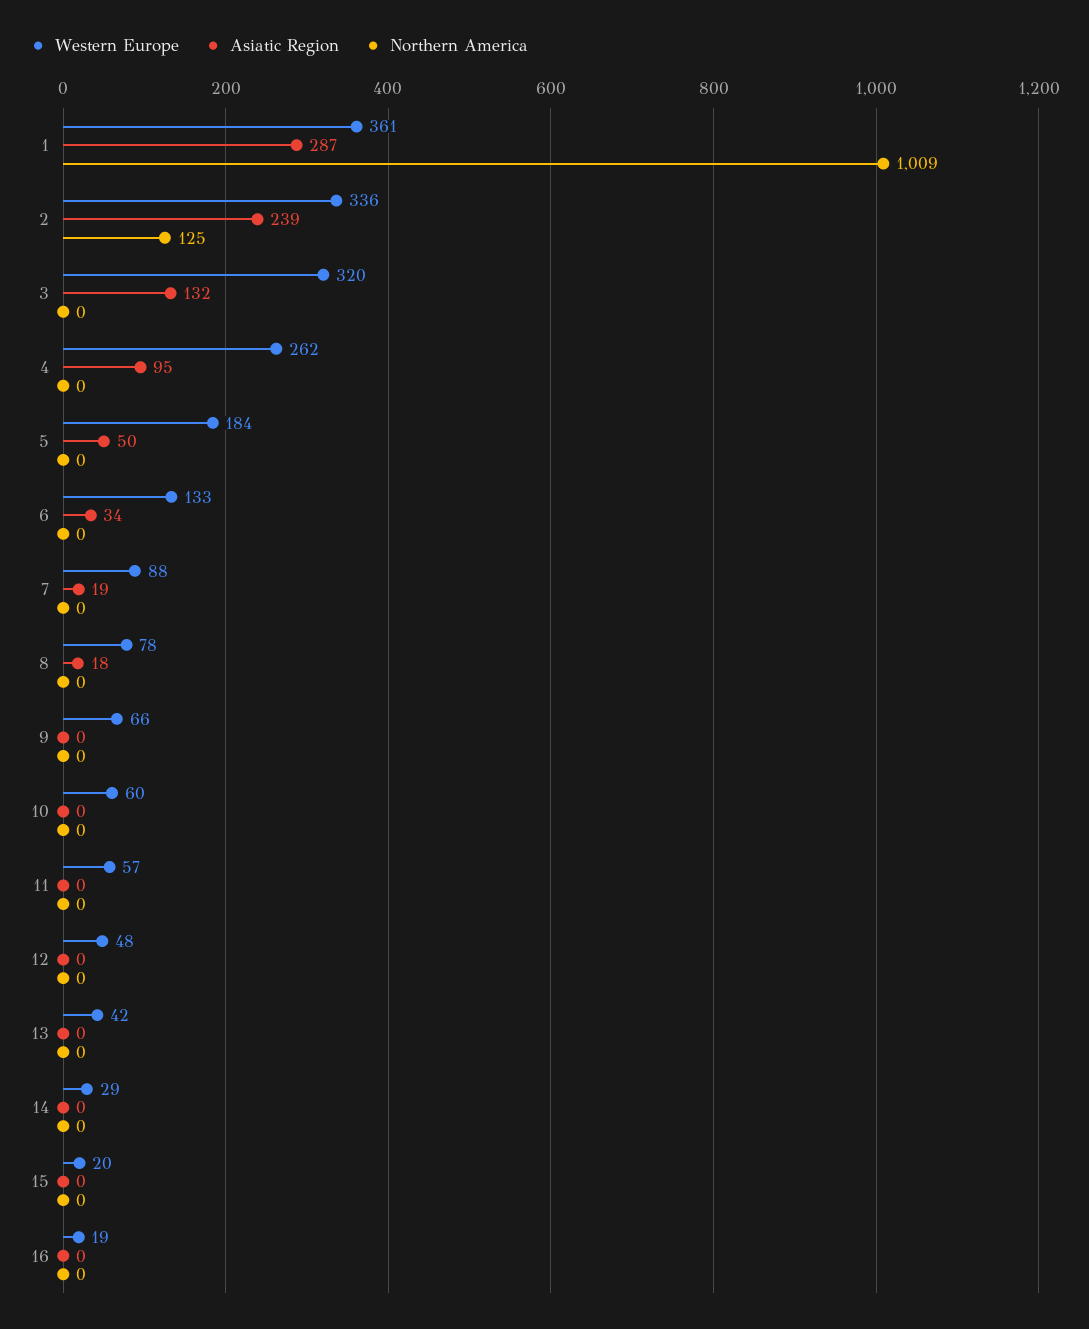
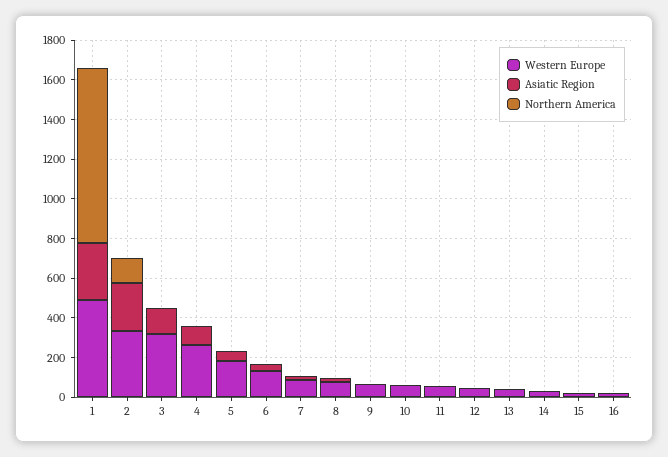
  {
    "Western Europe": {
-     "1": 361,
+     "1": 500,
      "2": 336,
      "3": 320,
      "4": 262,
      "5": 184,
      "6": 133,
      "7": 88,
      "8": 78,
      "9": 66,
      "10": 60,
      "11": 57,
      "12": 48,
      "13": 42,
      "14": 29,
      "15": 20,
      "16": 19
    },
    "Asiatic Region": {
      "1": 287,
      "2": 239,
      "3": 132,
      "4": 95,
      "5": 50,
      "6": 34,
      "7": 19,
      "8": 18,
      "9": 0,
      "10": 0,
      "11": 0,
      "12": 0,
      "13": 0,
      "14": 0,
      "15": 0,
      "16": 0
    },
    "Northern America": {
-     "1": 1009,
+     "1": 900,
      "2": 125,
      "3": 0,
      "4": 0,
      "5": 0,
      "6": 0,
      "7": 0,
      "8": 0,
      "9": 0,
      "10": 0,
      "11": 0,
      "12": 0,
      "13": 0,
      "14": 0,
      "15": 0,
      "16": 0
    }
  }

